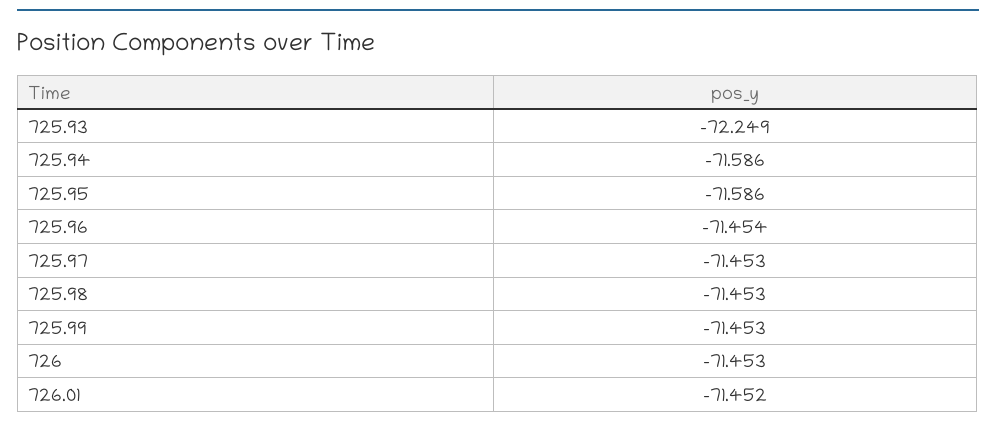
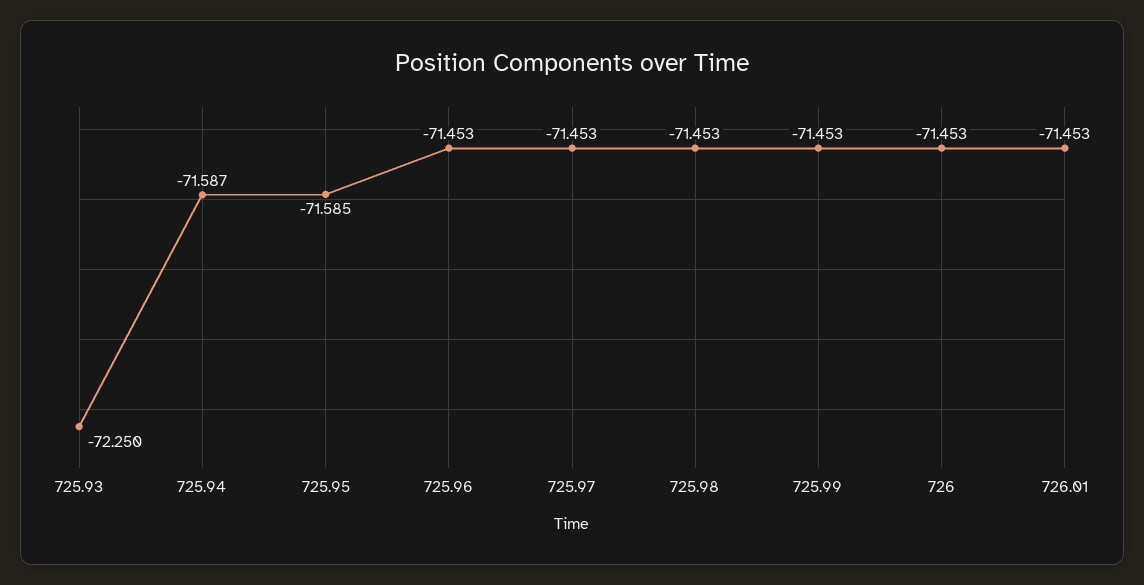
  {
-   "725.93": -72.249,
+   "725.93": -72.25,
-   "725.94": -71.586,
+   "725.94": -71.587,
-   "725.95": -71.586,
+   "725.95": -71.585,
-   "725.96": -71.454,
+   "725.96": -71.453,
    "725.97": -71.453,
    "725.98": -71.453,
    "725.99": -71.453,
    "726": -71.453,
-   "726.01": -71.452
+   "726.01": -71.453
  }

